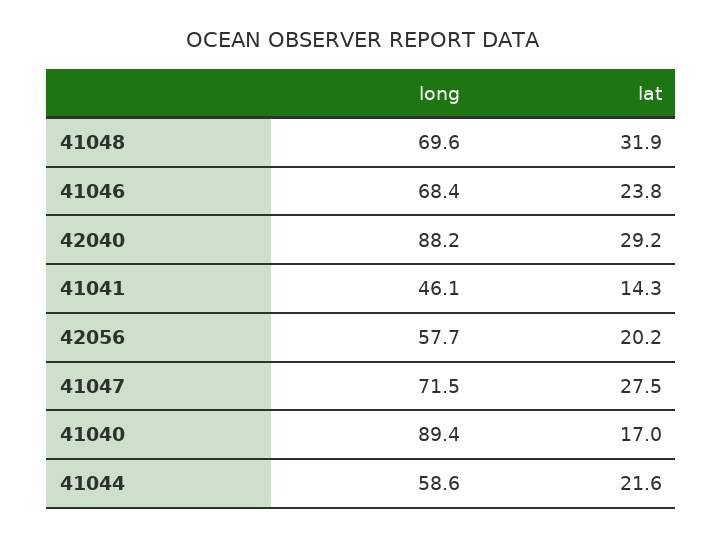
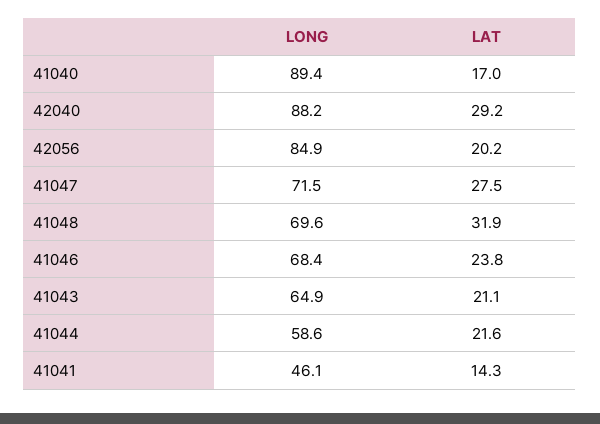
  {
    "long": {
      "41048": 69.6,
      "41046": 68.4,
      "42040": 88.2,
      "41041": 46.1,
-     "42056": 57.7,
+     "42056": 84.9,
      "41047": 71.5,
      "41040": 89.4,
-     "41044": 58.6
+     "41044": 58.6,
+     "41043": 64.9
    },
    "lat": {
      "41048": 31.9,
      "41046": 23.8,
      "42040": 29.2,
      "41041": 14.3,
      "42056": 20.2,
      "41047": 27.5,
      "41040": 17,
-     "41044": 21.6
+     "41044": 21.6,
+     "41043": 21.1
    }
  }

